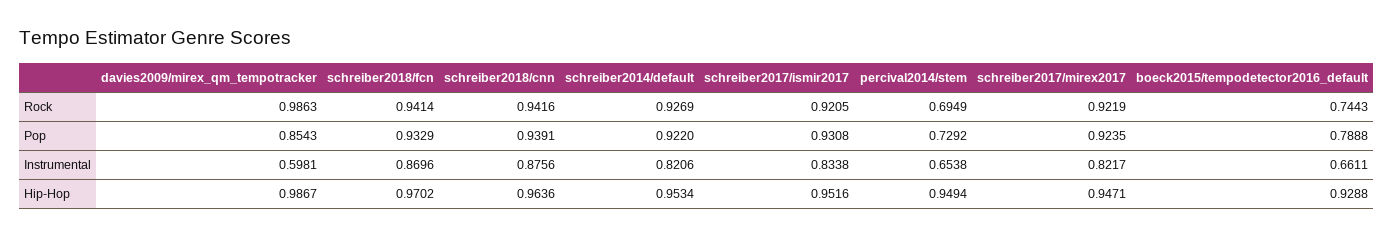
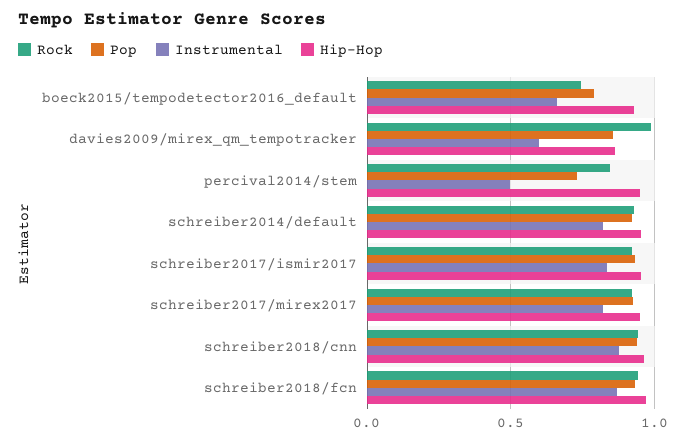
  {
    "Rock": {
      "davies2009/mirex_qm_tempotracker": 0.9863,
      "schreiber2018/fcn": 0.9414,
      "schreiber2018/cnn": 0.9416,
      "schreiber2014/default": 0.9269,
      "schreiber2017/ismir2017": 0.9205,
-     "percival2014/stem": 0.6949,
+     "percival2014/stem": 0.85,
      "schreiber2017/mirex2017": 0.9219,
      "boeck2015/tempodetector2016_default": 0.7443
    },
    "Pop": {
      "davies2009/mirex_qm_tempotracker": 0.8543,
      "schreiber2018/fcn": 0.9329,
      "schreiber2018/cnn": 0.9391,
      "schreiber2014/default": 0.922,
      "schreiber2017/ismir2017": 0.9308,
      "percival2014/stem": 0.7292,
      "schreiber2017/mirex2017": 0.9235,
      "boeck2015/tempodetector2016_default": 0.7888
    },
    "Instrumental": {
      "davies2009/mirex_qm_tempotracker": 0.5981,
      "schreiber2018/fcn": 0.8696,
      "schreiber2018/cnn": 0.8756,
      "schreiber2014/default": 0.8206,
      "schreiber2017/ismir2017": 0.8338,
-     "percival2014/stem": 0.6538,
+     "percival2014/stem": 0.5,
      "schreiber2017/mirex2017": 0.8217,
      "boeck2015/tempodetector2016_default": 0.6611
    },
    "Hip-Hop": {
-     "davies2009/mirex_qm_tempotracker": 0.9867,
+     "davies2009/mirex_qm_tempotracker": 0.85,
      "schreiber2018/fcn": 0.9702,
      "schreiber2018/cnn": 0.9636,
      "schreiber2014/default": 0.9534,
      "schreiber2017/ismir2017": 0.9516,
      "percival2014/stem": 0.9494,
      "schreiber2017/mirex2017": 0.9471,
      "boeck2015/tempodetector2016_default": 0.9288
    }
  }

